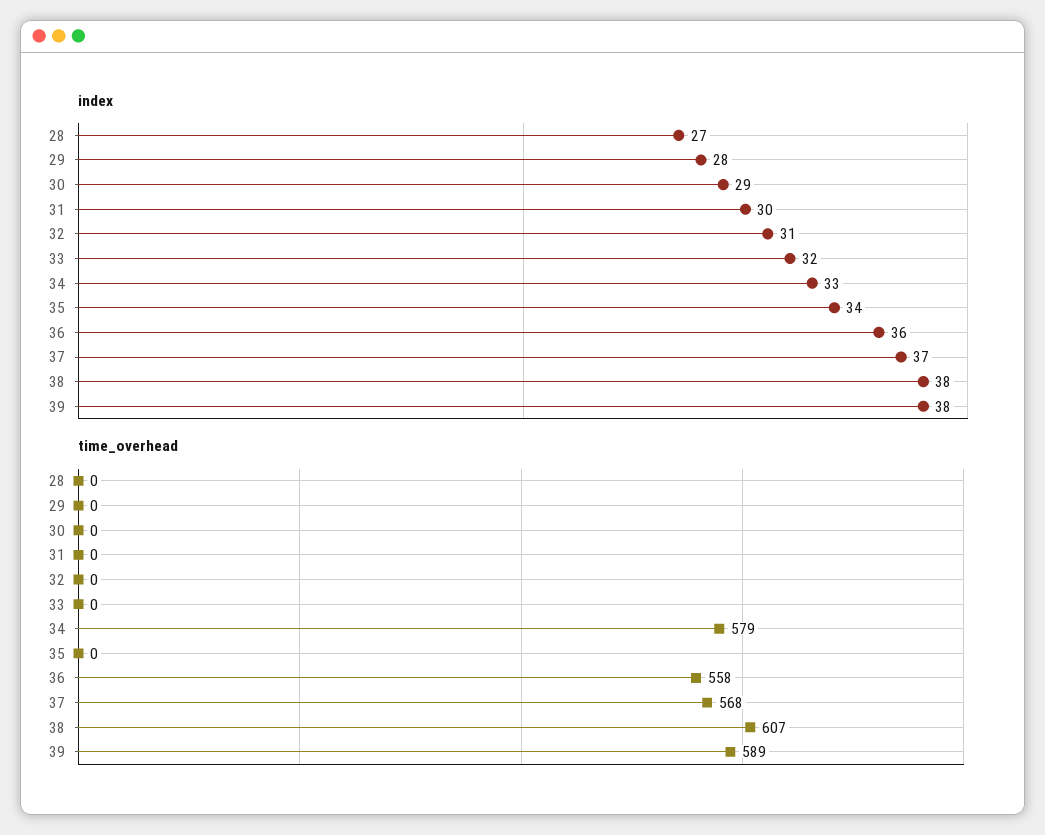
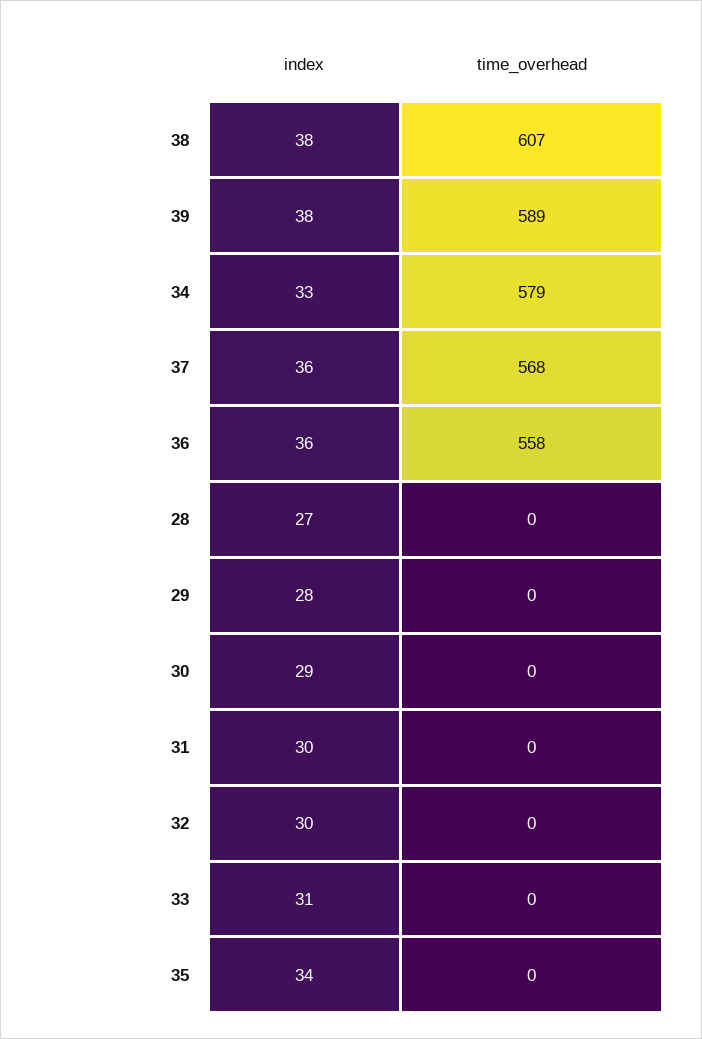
  {
    "index": {
      "28": 27,
      "29": 28,
      "30": 29,
      "31": 30,
-     "32": 31,
+     "32": 30,
-     "33": 32,
+     "33": 31,
      "34": 33,
      "35": 34,
      "36": 36,
-     "37": 37,
+     "37": 36,
      "38": 38,
      "39": 38
    },
    "time_overhead": {
      "28": 0,
      "29": 0,
      "30": 0,
      "31": 0,
      "32": 0,
      "33": 0,
      "34": 579,
      "35": 0,
      "36": 558,
      "37": 568,
      "38": 607,
      "39": 589
    }
  }

